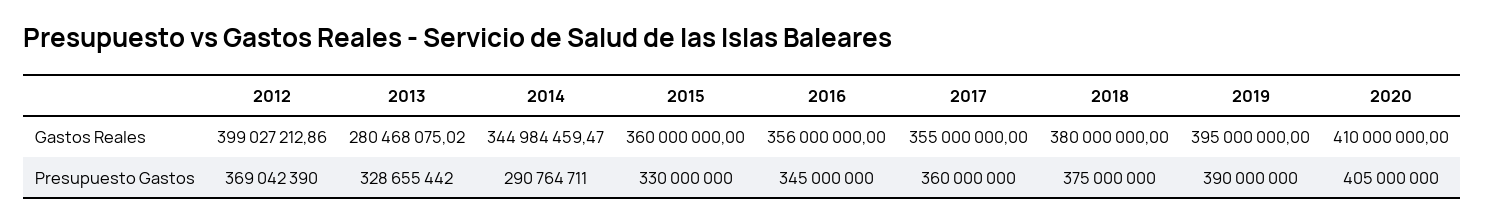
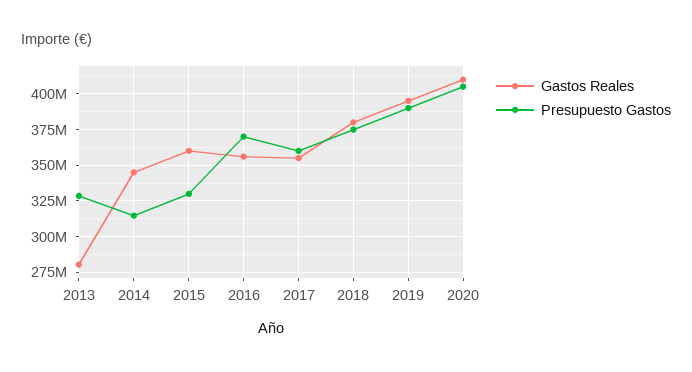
  {
    "Gastos Reales": {
-     "2012": 399027212.86,
      "2013": 280468075.02,
      "2014": 344984459.47,
      "2015": 360000000,
      "2016": 356000000,
      "2017": 355000000,
      "2018": 380000000,
      "2019": 395000000,
      "2020": 410000000
    },
    "Presupuesto Gastos": {
-     "2012": 369042390,
      "2013": 328655442,
-     "2014": 290764711,
+     "2014": 315000000,
      "2015": 330000000,
-     "2016": 345000000,
+     "2016": 370000000,
      "2017": 360000000,
      "2018": 375000000,
      "2019": 390000000,
      "2020": 405000000
    }
  }

